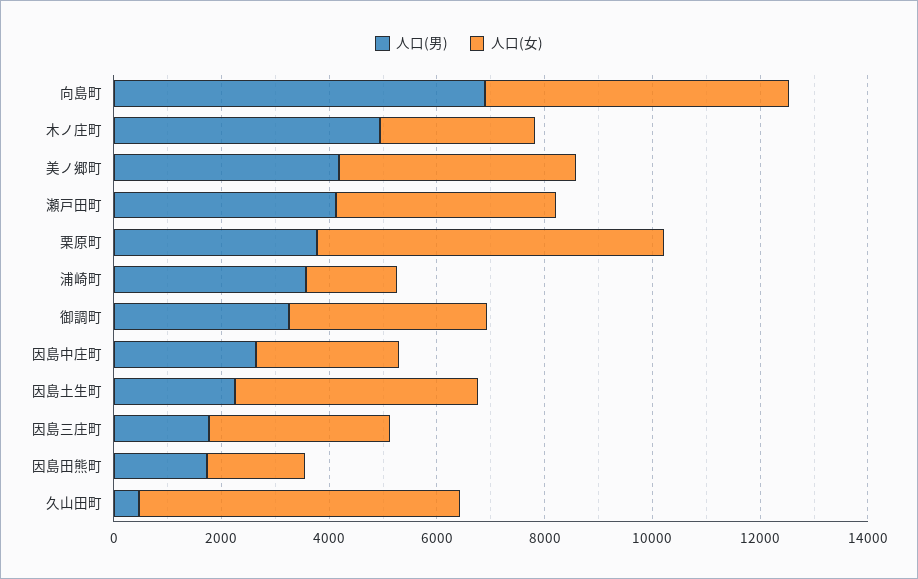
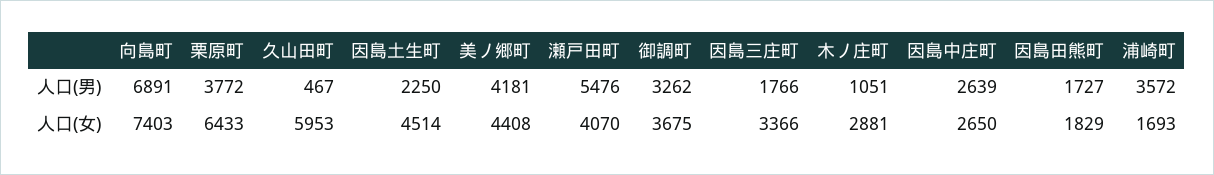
  {
    "人口(男)": {
      "向島町": 6891,
-     "木ノ庄町": 5000,
+     "木ノ庄町": 1051,
      "美ノ郷町": 4181,
-     "瀬戸田町": 4000,
+     "瀬戸田町": 5476,
      "栗原町": 3772,
      "浦崎町": 3572,
      "御調町": 3262,
      "因島中庄町": 2639,
      "因島土生町": 2250,
      "因島三庄町": 1766,
      "因島田熊町": 1727,
      "久山田町": 467
    },
    "人口(女)": {
-     "向島町": 5500,
+     "向島町": 7403,
      "木ノ庄町": 2881,
      "美ノ郷町": 4408,
      "瀬戸田町": 4070,
      "栗原町": 6433,
      "浦崎町": 1693,
      "御調町": 3675,
      "因島中庄町": 2650,
      "因島土生町": 4514,
      "因島三庄町": 3366,
      "因島田熊町": 1829,
      "久山田町": 5953
    }
  }

